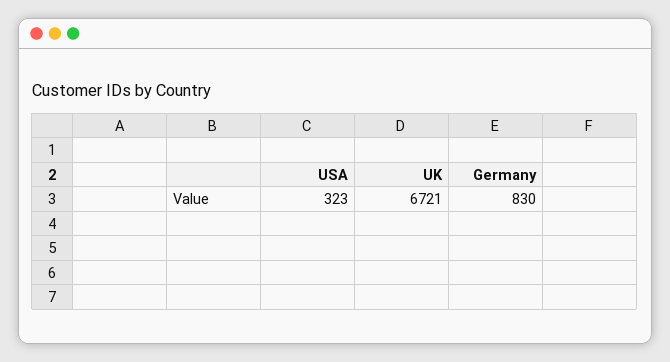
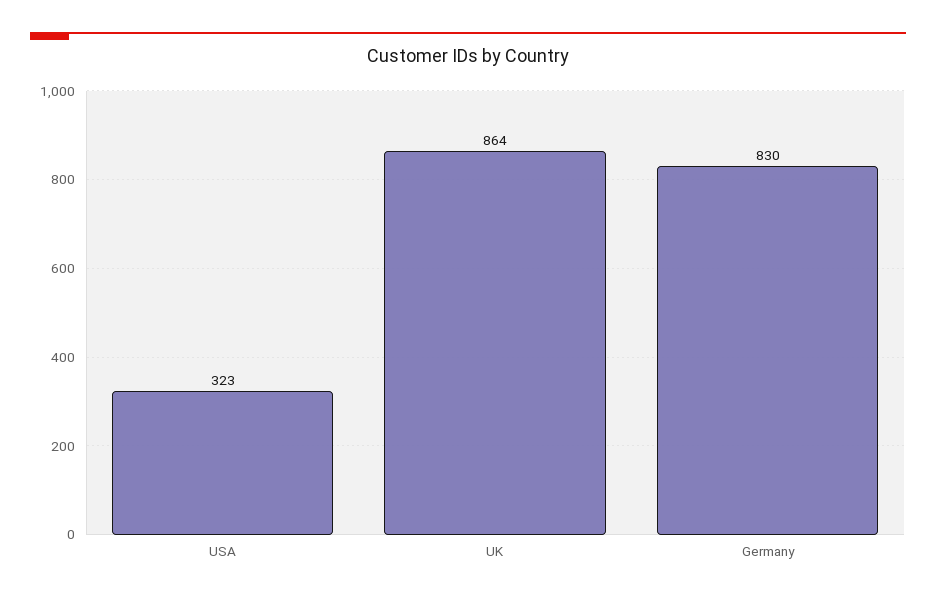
  {
    "USA": 323,
-   "UK": 6721,
+   "UK": 864,
    "Germany": 830
  }

